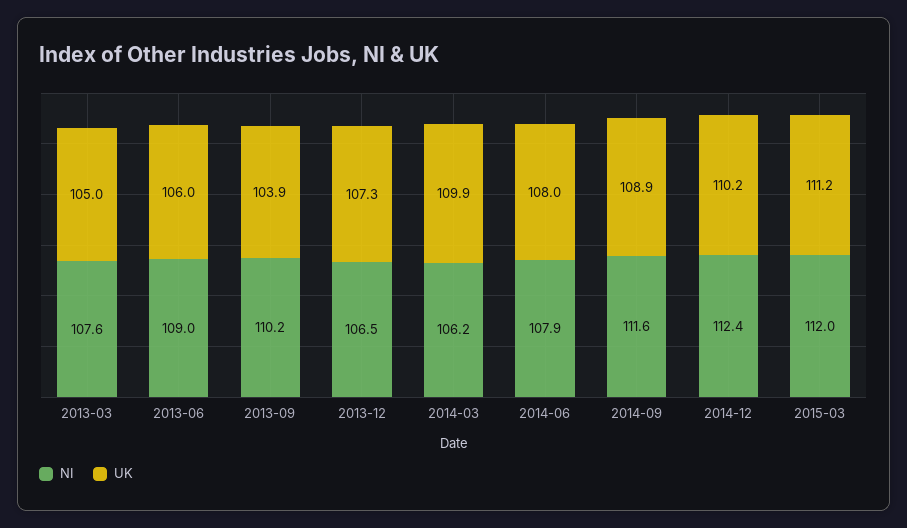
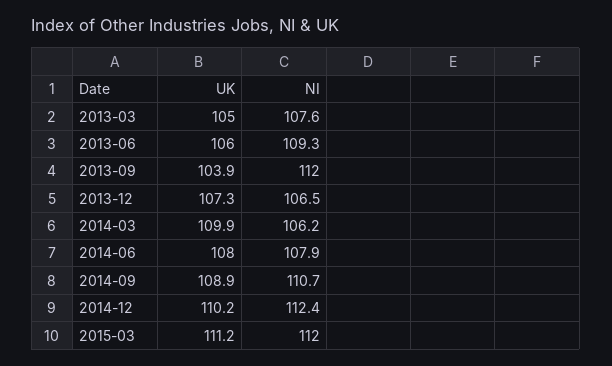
  {
    "NI": {
      "2013-03": 107.6,
-     "2013-06": 109,
+     "2013-06": 109.3,
-     "2013-09": 110.2,
+     "2013-09": 112,
      "2013-12": 106.5,
      "2014-03": 106.2,
      "2014-06": 107.9,
-     "2014-09": 111.6,
+     "2014-09": 110.7,
      "2014-12": 112.4,
      "2015-03": 112
    },
    "UK": {
      "2013-03": 105,
      "2013-06": 106,
      "2013-09": 103.9,
      "2013-12": 107.3,
      "2014-03": 109.9,
      "2014-06": 108,
      "2014-09": 108.9,
      "2014-12": 110.2,
      "2015-03": 111.2
    }
  }

